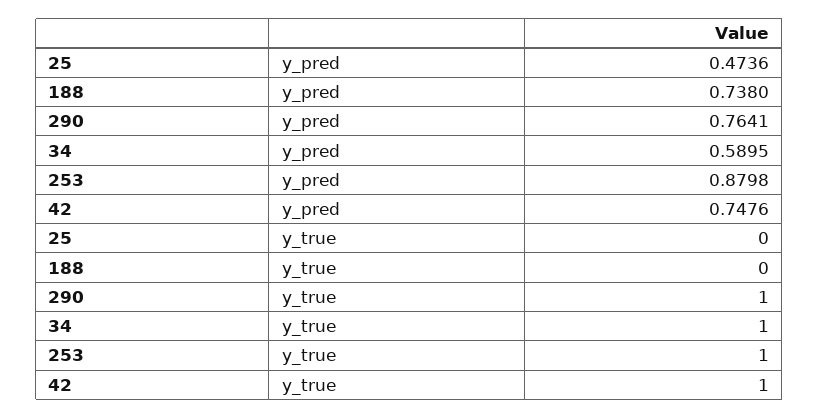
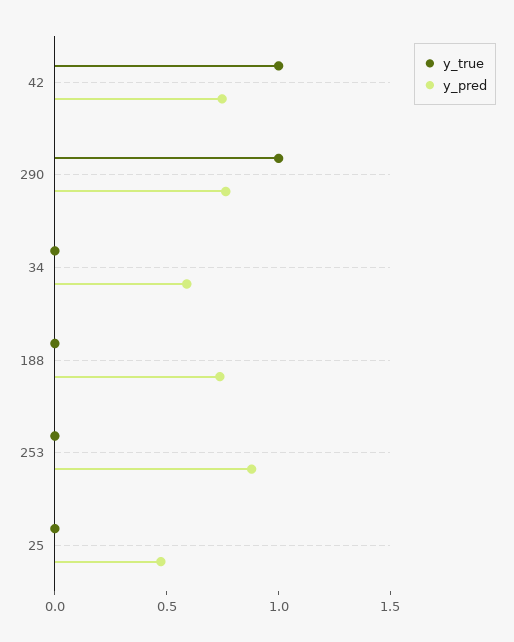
  {
    "y_pred": {
      "25": 0.4736,
      "188": 0.738,
      "290": 0.7641,
      "34": 0.5895,
      "253": 0.8798,
      "42": 0.7476
    },
    "y_true": {
      "25": 0,
      "188": 0,
      "290": 1,
-     "34": 1,
+     "34": 0,
-     "253": 1,
+     "253": 0,
      "42": 1
    }
  }

